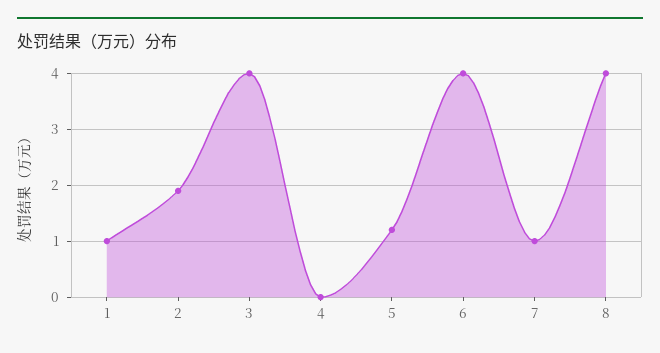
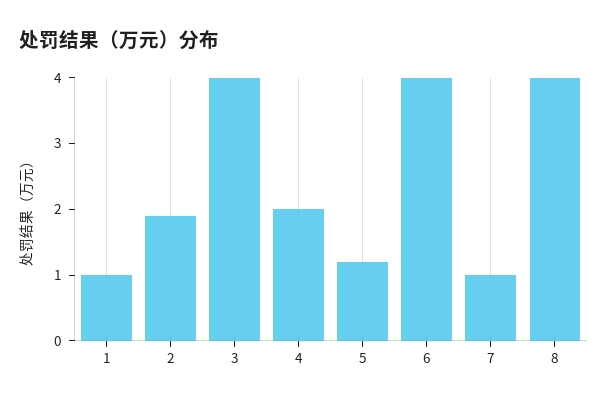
  {
    "1": 1,
    "2": 2,
    "3": 4,
-   "4": 0,
+   "4": 2,
    "5": 1,
    "6": 4,
    "7": 1,
    "8": 4
  }

